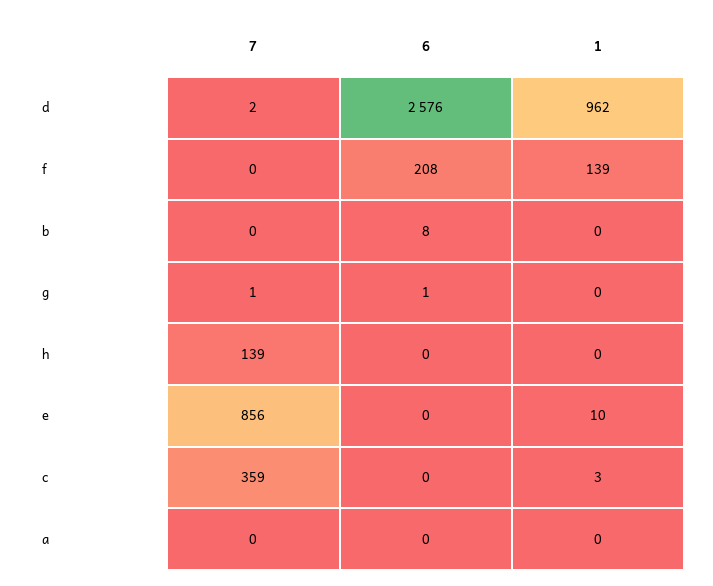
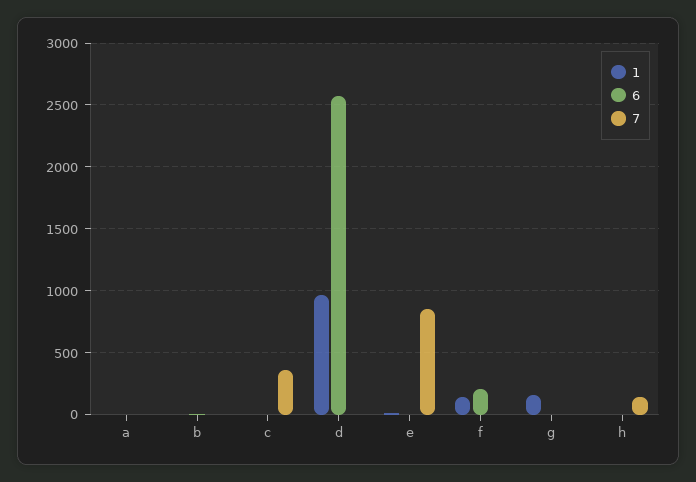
  {
    "7": {
      "d": 2,
      "f": 0,
      "b": 0,
      "g": 1,
      "h": 139,
      "e": 856,
      "c": 359,
      "a": 0
    },
    "6": {
      "d": 2576,
      "f": 208,
      "b": 8,
      "g": 1,
      "h": 0,
      "e": 0,
      "c": 0,
      "a": 0
    },
    "1": {
      "d": 962,
      "f": 139,
      "b": 0,
-     "g": 0,
+     "g": 150,
      "h": 0,
      "e": 10,
      "c": 3,
      "a": 0
    }
  }

